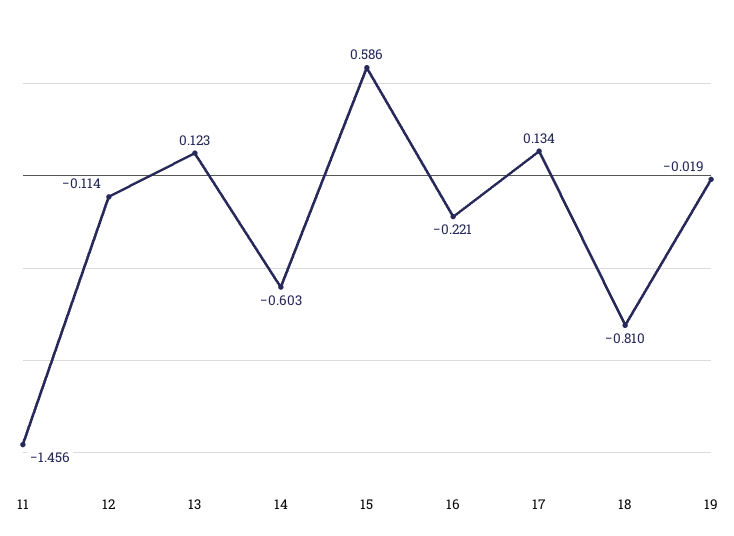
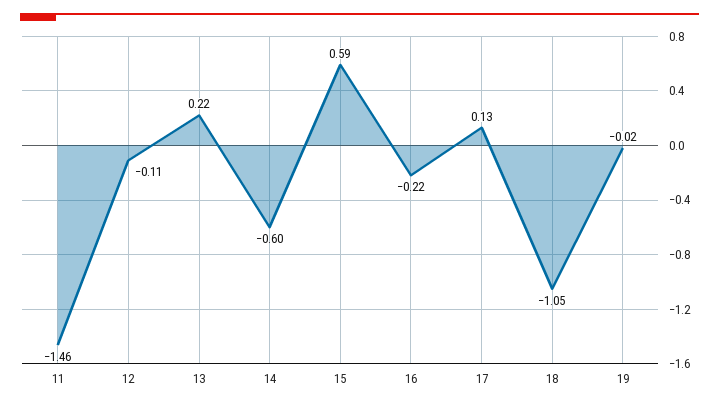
  {
    "11": -1.456,
    "12": -0.114,
-   "13": 0.123,
+   "13": 0.22,
    "14": -0.603,
    "15": 0.586,
    "16": -0.221,
    "17": 0.134,
-   "18": -0.81,
+   "18": -1.05,
    "19": -0.019
  }

